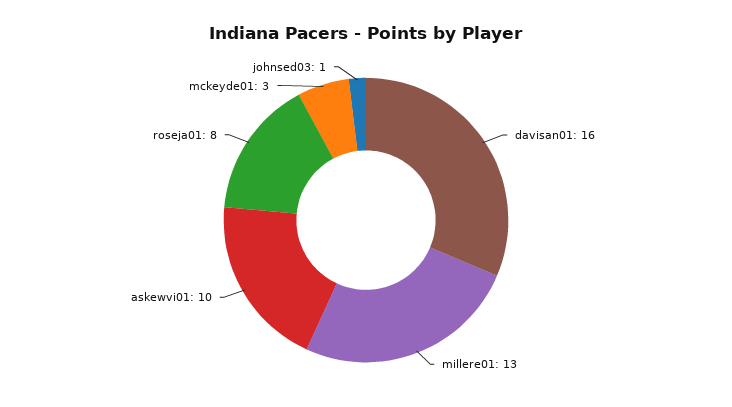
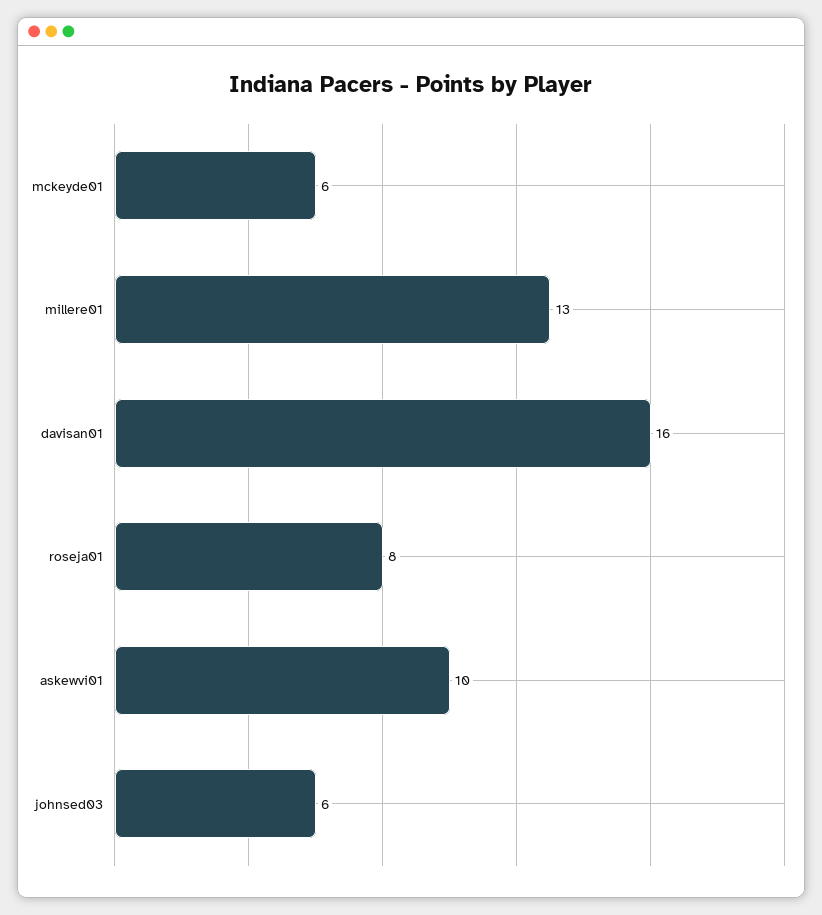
  {
    "davisan01": 16,
    "millere01": 13,
    "askewvi01": 10,
    "roseja01": 8,
-   "mckeyde01": 3,
+   "mckeyde01": 6,
-   "johnsed03": 1
+   "johnsed03": 6
  }

